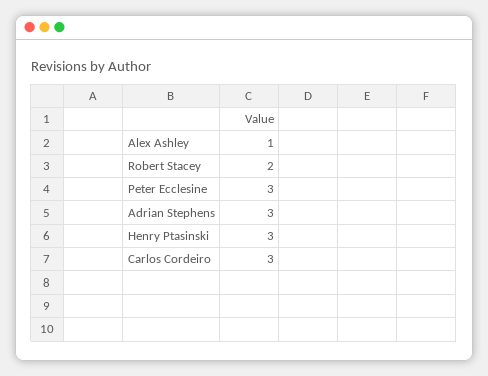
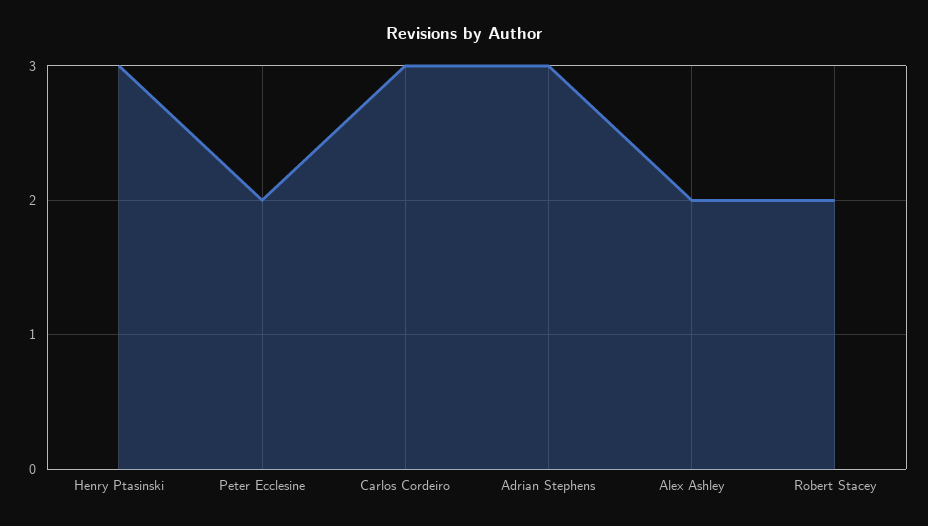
  {
-   "Alex Ashley": 1,
+   "Alex Ashley": 2,
    "Robert Stacey": 2,
-   "Peter Ecclesine": 3,
+   "Peter Ecclesine": 2,
    "Adrian Stephens": 3,
    "Henry Ptasinski": 3,
    "Carlos Cordeiro": 3
  }

